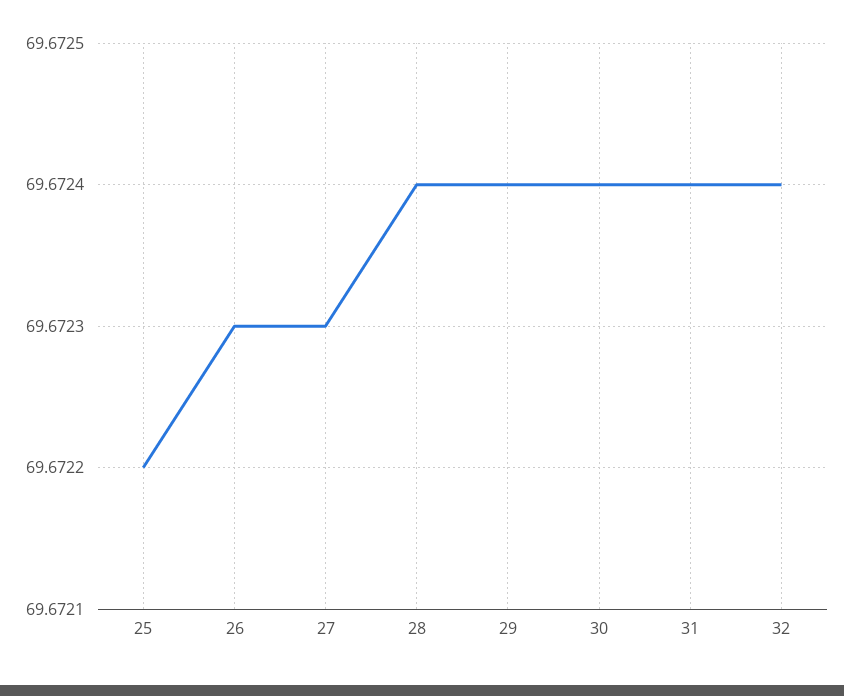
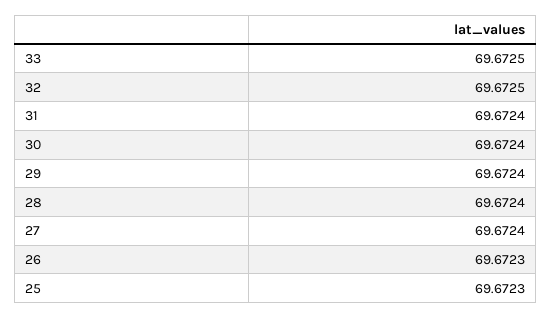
  {
-   "25": 69.6722,
+   "25": 69.6723,
    "26": 69.6723,
-   "27": 69.6723,
+   "27": 69.6724,
    "28": 69.6724,
    "29": 69.6724,
    "30": 69.6724,
    "31": 69.6724,
-   "32": 69.6724
+   "32": 69.6725,
+   "33": 69.6725
  }

